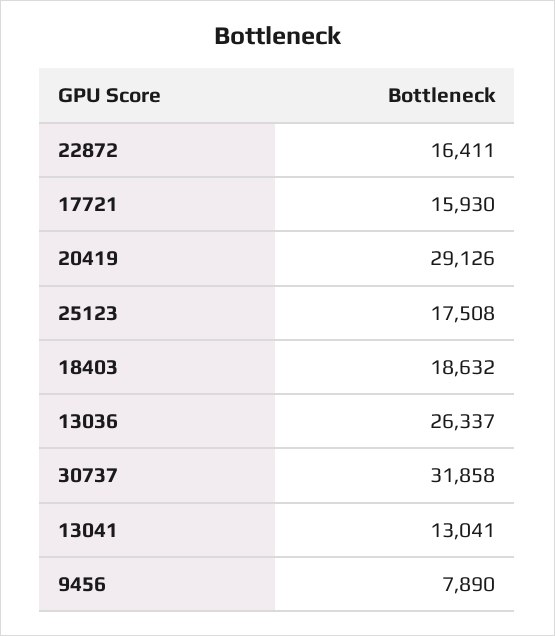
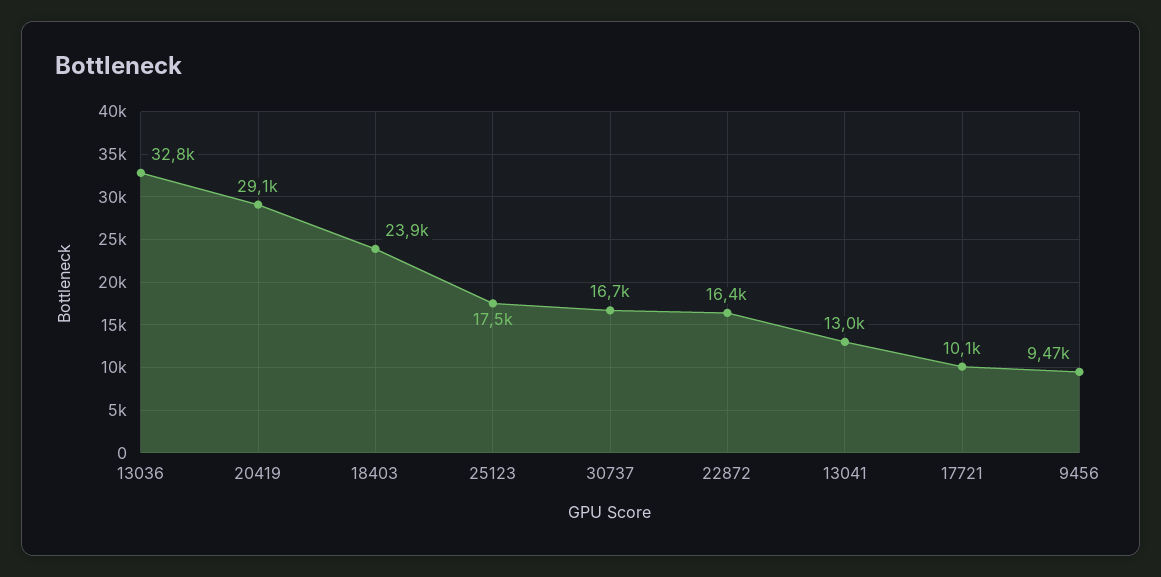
  {
    "22872": 16411,
-   "17721": 15930,
+   "17721": 10100,
    "20419": 29126,
    "25123": 17508,
-   "18403": 18632,
+   "18403": 23900,
-   "13036": 26337,
+   "13036": 32800,
-   "30737": 31858,
+   "30737": 16700,
    "13041": 13041,
-   "9456": 7890
+   "9456": 9470
  }

